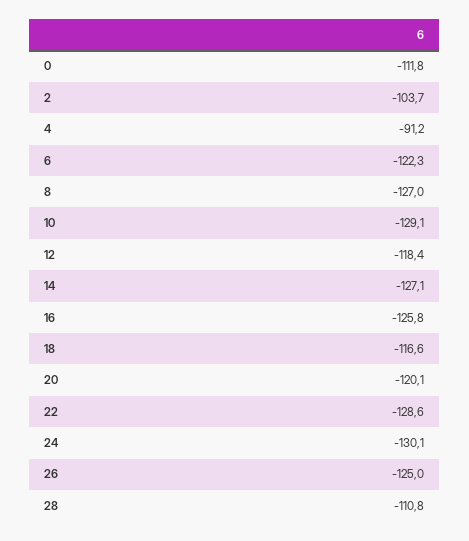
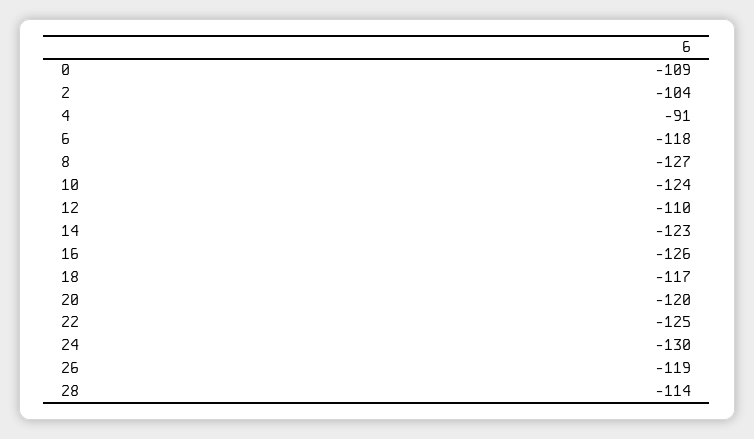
  {
-   "0": -111.8,
+   "0": -109,
    "2": -103.7,
    "4": -91.2,
-   "6": -122.3,
+   "6": -118,
    "8": -127,
-   "10": -129.1,
+   "10": -124,
-   "12": -118.4,
+   "12": -110,
-   "14": -127.1,
+   "14": -123,
    "16": -125.8,
    "18": -116.6,
    "20": -120.1,
-   "22": -128.6,
+   "22": -125,
    "24": -130.1,
-   "26": -125,
+   "26": -119,
-   "28": -110.8
+   "28": -114
  }

